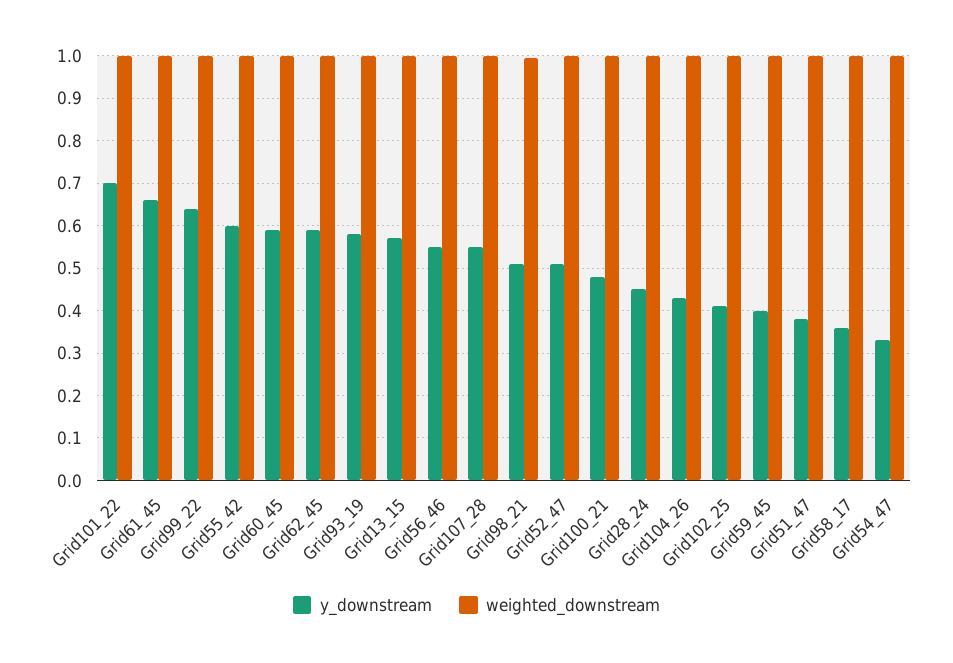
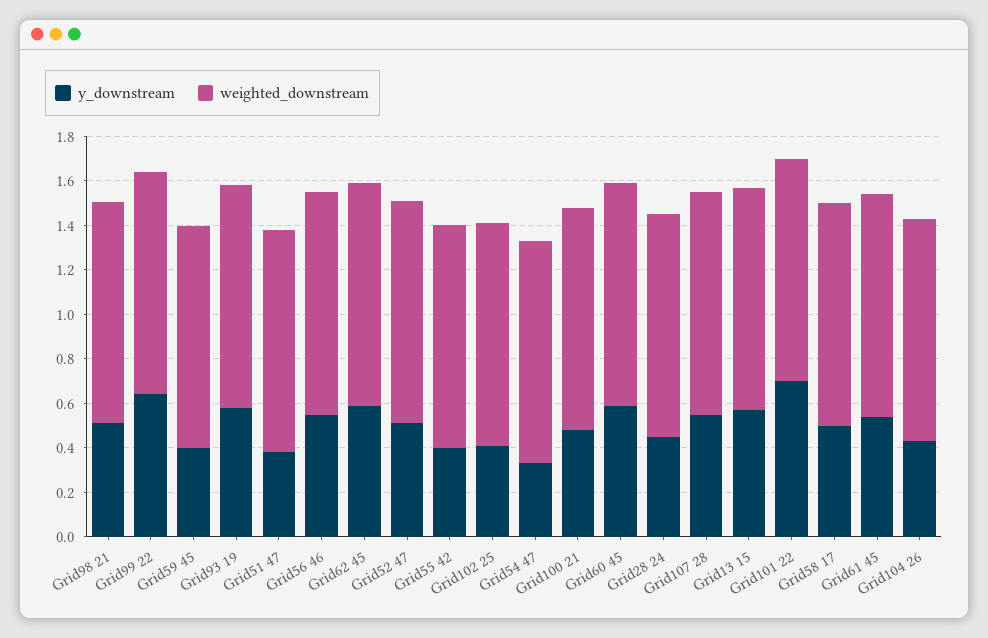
  {
    "y_downstream": {
      "Grid101_22": 0.7,
-     "Grid61_45": 0.66,
+     "Grid61_45": 0.55,
      "Grid99_22": 0.64,
-     "Grid55_42": 0.6,
+     "Grid55_42": 0.4,
      "Grid60_45": 0.6,
      "Grid62_45": 0.6,
      "Grid93_19": 0.58,
      "Grid13_15": 0.58,
      "Grid56_46": 0.56,
      "Grid107_28": 0.56,
      "Grid98_21": 0.52,
      "Grid52_47": 0.52,
      "Grid100_21": 0.48,
      "Grid28_24": 0.46,
      "Grid104_26": 0.44,
      "Grid102_25": 0.42,
      "Grid59_45": 0.4,
      "Grid51_47": 0.38,
-     "Grid58_17": 0.36,
+     "Grid58_17": 0.5,
      "Grid54_47": 0.34
    },
    "weighted_downstream": {
      "Grid101_22": 1,
      "Grid61_45": 1,
      "Grid99_22": 1,
      "Grid55_42": 1,
      "Grid60_45": 1,
      "Grid62_45": 1,
      "Grid93_19": 1,
      "Grid13_15": 1,
      "Grid56_46": 1,
      "Grid107_28": 1,
      "Grid98_21": 1,
      "Grid52_47": 1,
      "Grid100_21": 1,
      "Grid28_24": 1,
      "Grid104_26": 1,
      "Grid102_25": 1,
      "Grid59_45": 1,
      "Grid51_47": 1,
      "Grid58_17": 1,
      "Grid54_47": 1
    }
  }

